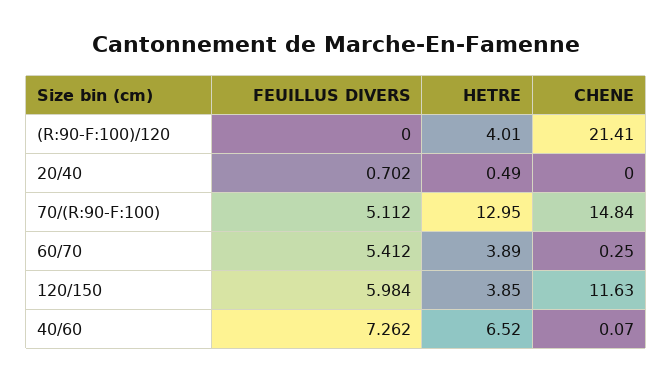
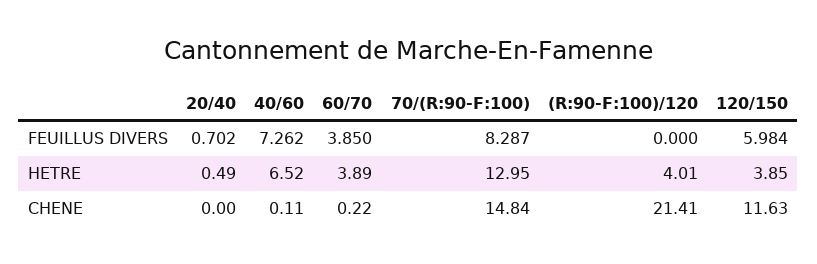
  {
    "FEUILLUS DIVERS": {
      "(R:90-F:100)/120": 0,
      "20/40": 0.702,
-     "70/(R:90-F:100)": 5.112,
+     "70/(R:90-F:100)": 8.287,
-     "60/70": 5.412,
+     "60/70": 3.85,
      "120/150": 5.984,
      "40/60": 7.262
    },
    "HETRE": {
      "(R:90-F:100)/120": 4.01,
      "20/40": 0.49,
      "70/(R:90-F:100)": 12.95,
      "60/70": 3.89,
      "120/150": 3.85,
      "40/60": 6.52
    },
    "CHENE": {
      "(R:90-F:100)/120": 21.41,
      "20/40": 0,
      "70/(R:90-F:100)": 14.84,
-     "60/70": 0.25,
+     "60/70": 0.22,
      "120/150": 11.63,
-     "40/60": 0.07
+     "40/60": 0.11
    }
  }

